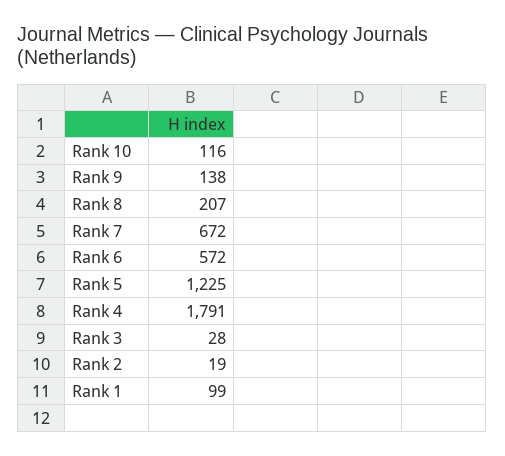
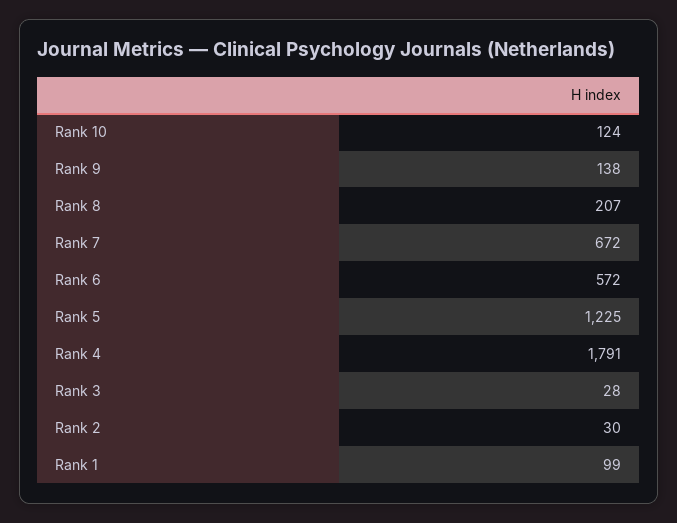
  {
-   "Rank 10": 116,
+   "Rank 10": 124,
    "Rank 9": 138,
    "Rank 8": 207,
    "Rank 7": 672,
    "Rank 6": 572,
    "Rank 5": 1225,
    "Rank 4": 1791,
    "Rank 3": 28,
-   "Rank 2": 19,
+   "Rank 2": 30,
    "Rank 1": 99
  }

